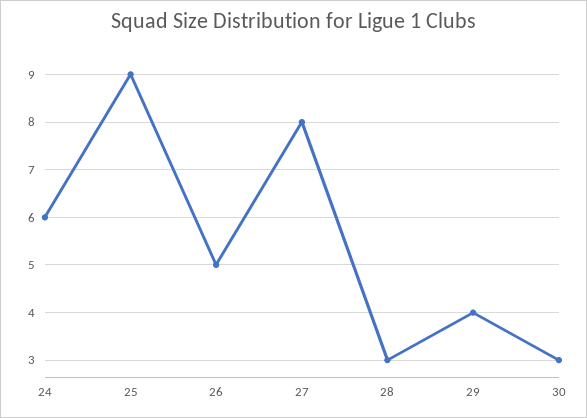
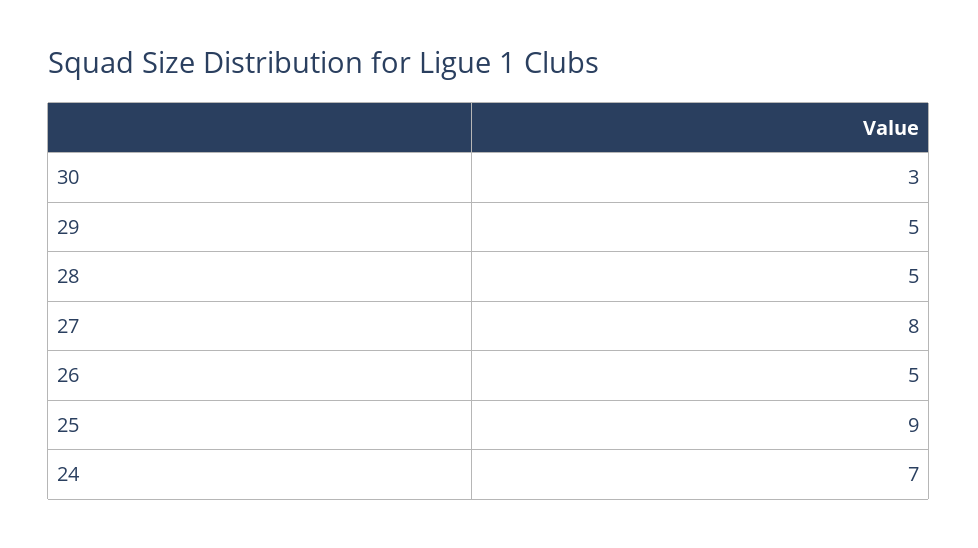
  {
-   "24": 6,
+   "24": 7,
    "25": 9,
    "26": 5,
    "27": 8,
-   "28": 3,
+   "28": 5,
-   "29": 4,
+   "29": 5,
    "30": 3
  }

